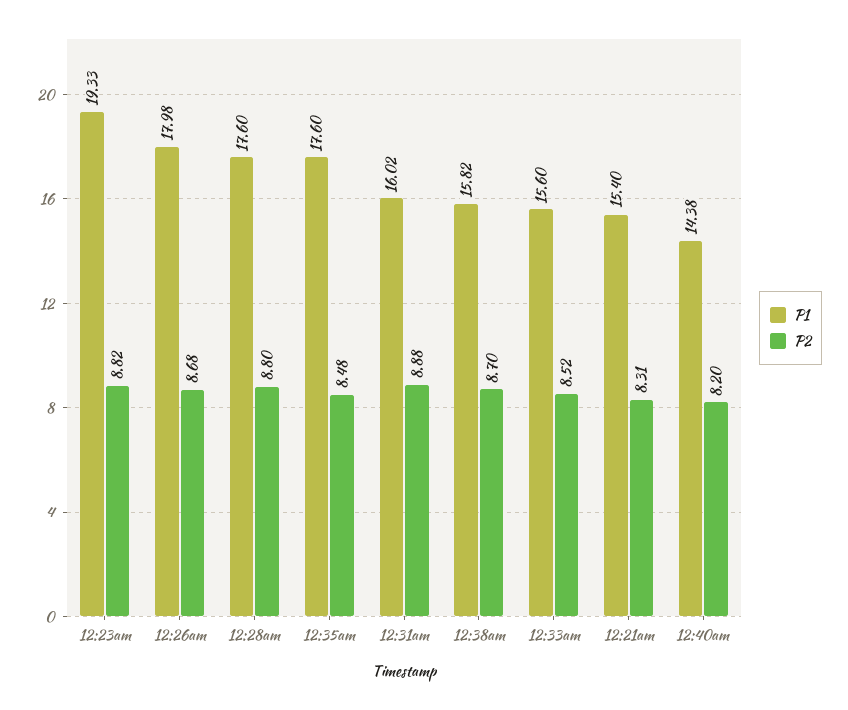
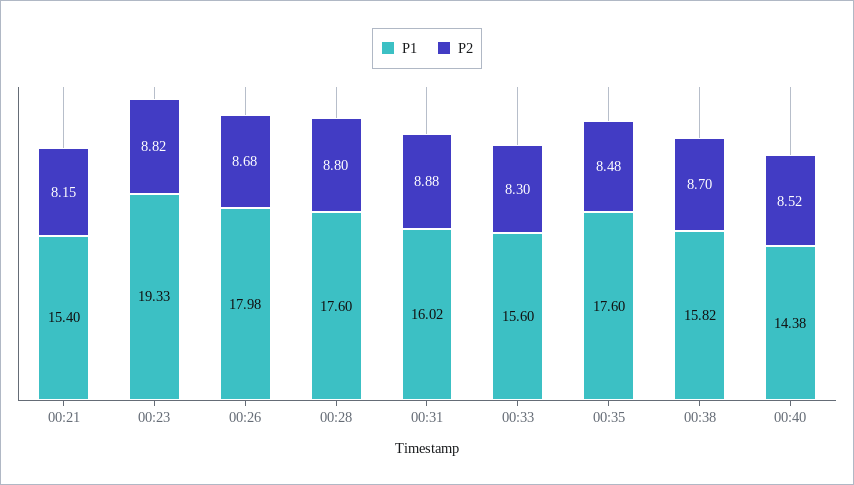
  {
    "P1": {
      "12:23am": 19.33,
      "12:26am": 17.98,
      "12:28am": 17.6,
      "12:35am": 17.6,
      "12:31am": 16.02,
      "12:38am": 15.82,
      "12:33am": 15.6,
      "12:21am": 15.4,
      "12:40am": 14.38
    },
    "P2": {
      "12:23am": 8.82,
      "12:26am": 8.68,
      "12:28am": 8.8,
      "12:35am": 8.48,
      "12:31am": 8.88,
      "12:38am": 8.7,
-     "12:33am": 8.52,
+     "12:33am": 8.3,
-     "12:21am": 8.31,
+     "12:21am": 8.15,
-     "12:40am": 8.2
+     "12:40am": 8.52
    }
  }

